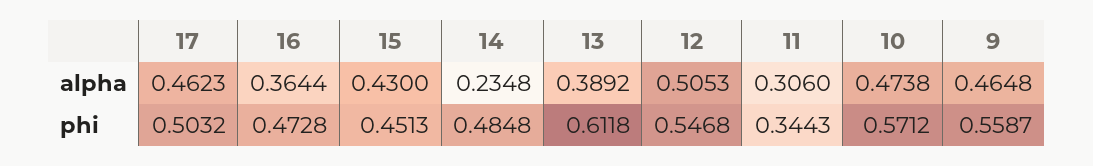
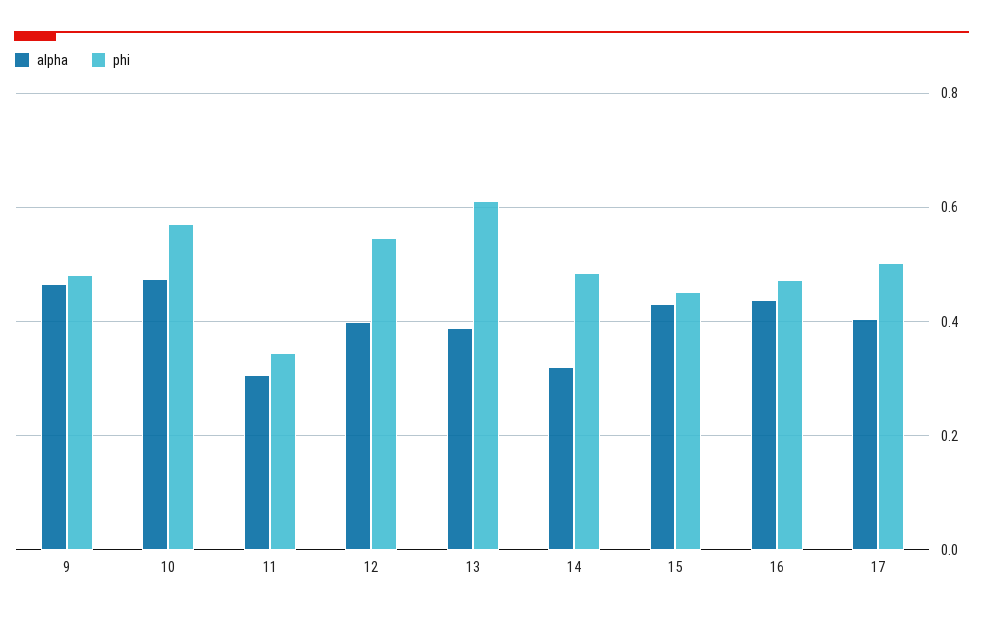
  {
    "alpha": {
-     "17": 0.4623,
+     "17": 0.4,
-     "16": 0.3644,
+     "16": 0.44,
      "15": 0.43,
-     "14": 0.2348,
+     "14": 0.32,
      "13": 0.3892,
-     "12": 0.5053,
+     "12": 0.4,
      "11": 0.306,
      "10": 0.4738,
      "9": 0.4648
    },
    "phi": {
      "17": 0.5032,
      "16": 0.4728,
      "15": 0.4513,
      "14": 0.4848,
      "13": 0.6118,
      "12": 0.5468,
      "11": 0.3443,
      "10": 0.5712,
-     "9": 0.5587
+     "9": 0.48
    }
  }

